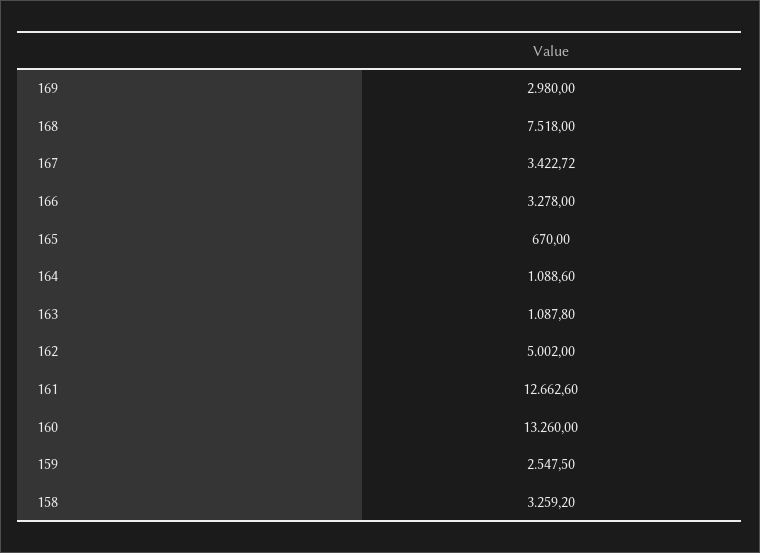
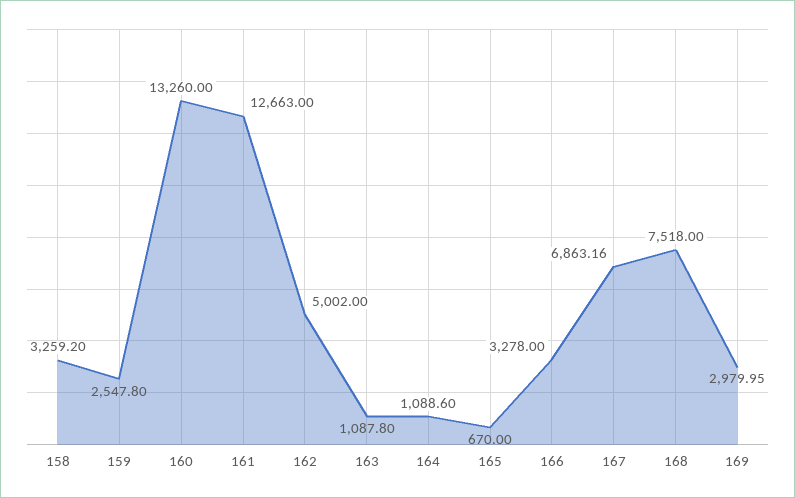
  {
-   "169": 2980,
+   "169": 2979.95,
    "168": 7518,
-   "167": 3422.72,
+   "167": 6863.16,
    "166": 3278,
    "165": 670,
    "164": 1088.6,
    "163": 1087.8,
    "162": 5002,
-   "161": 12662.6,
+   "161": 12663,
    "160": 13260,
-   "159": 2547.5,
+   "159": 2547.8,
    "158": 3259.2
  }

